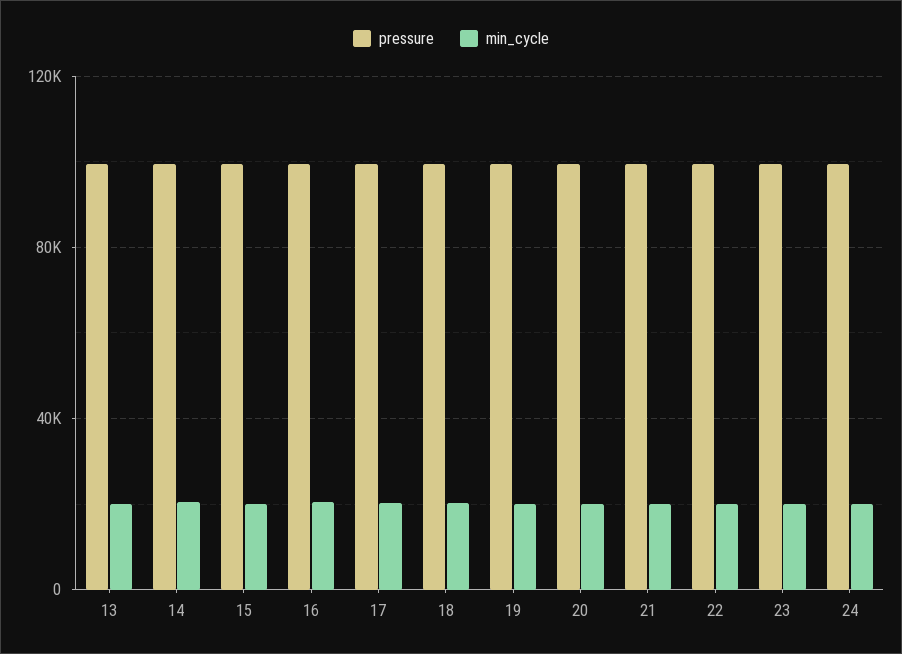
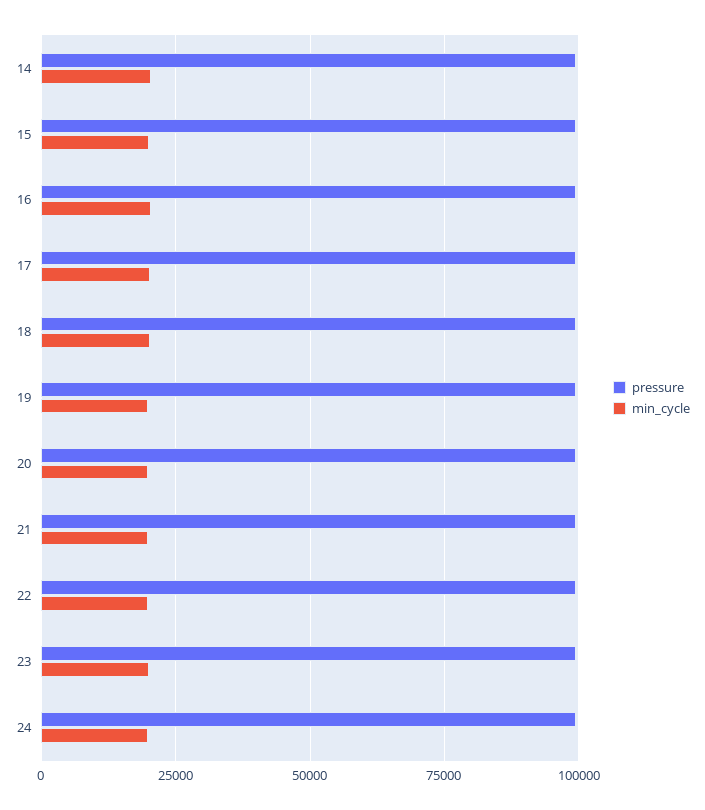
  {
    "pressure": {
-     "13": 100000,
      "14": 100000,
      "15": 100000,
      "16": 100000,
      "17": 100000,
      "18": 100000,
      "19": 100000,
      "20": 100000,
      "21": 100000,
      "22": 100000,
      "23": 100000,
      "24": 100000
    },
    "min_cycle": {
-     "13": 20000,
      "14": 20000,
      "15": 20000,
      "16": 20000,
      "17": 20000,
      "18": 20000,
      "19": 20000,
      "20": 20000,
      "21": 20000,
      "22": 20000,
      "23": 20000,
      "24": 20000
    }
  }

